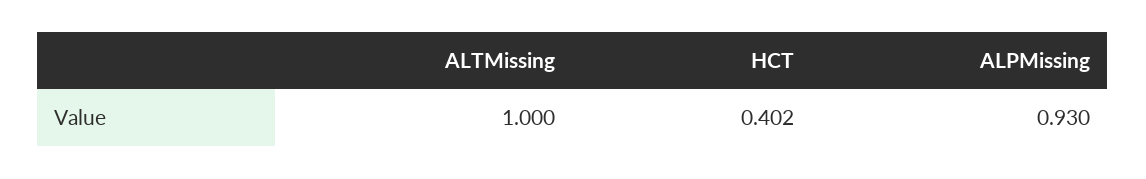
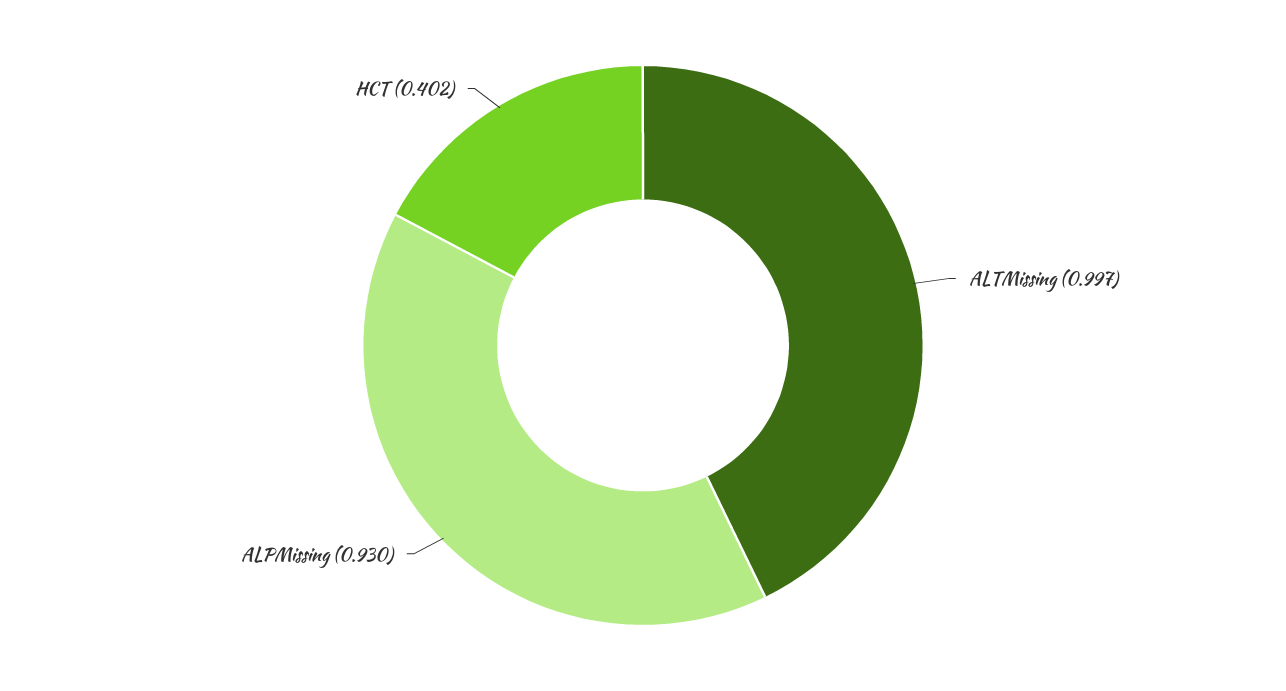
  {
-   "ALTMissing": 1,
+   "ALTMissing": 0.997,
    "HCT": 0.402,
    "ALPMissing": 0.93
  }

